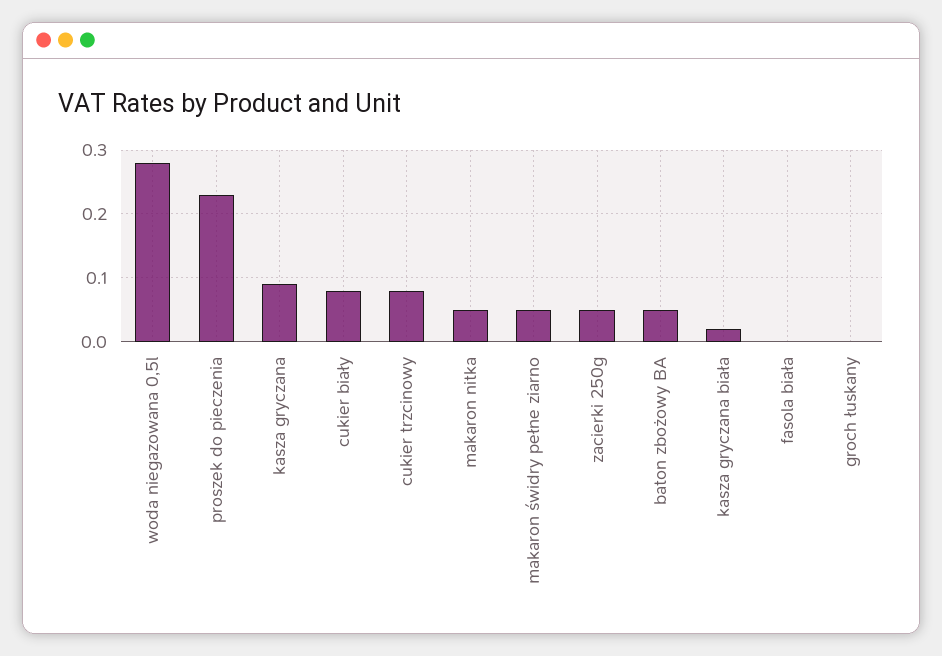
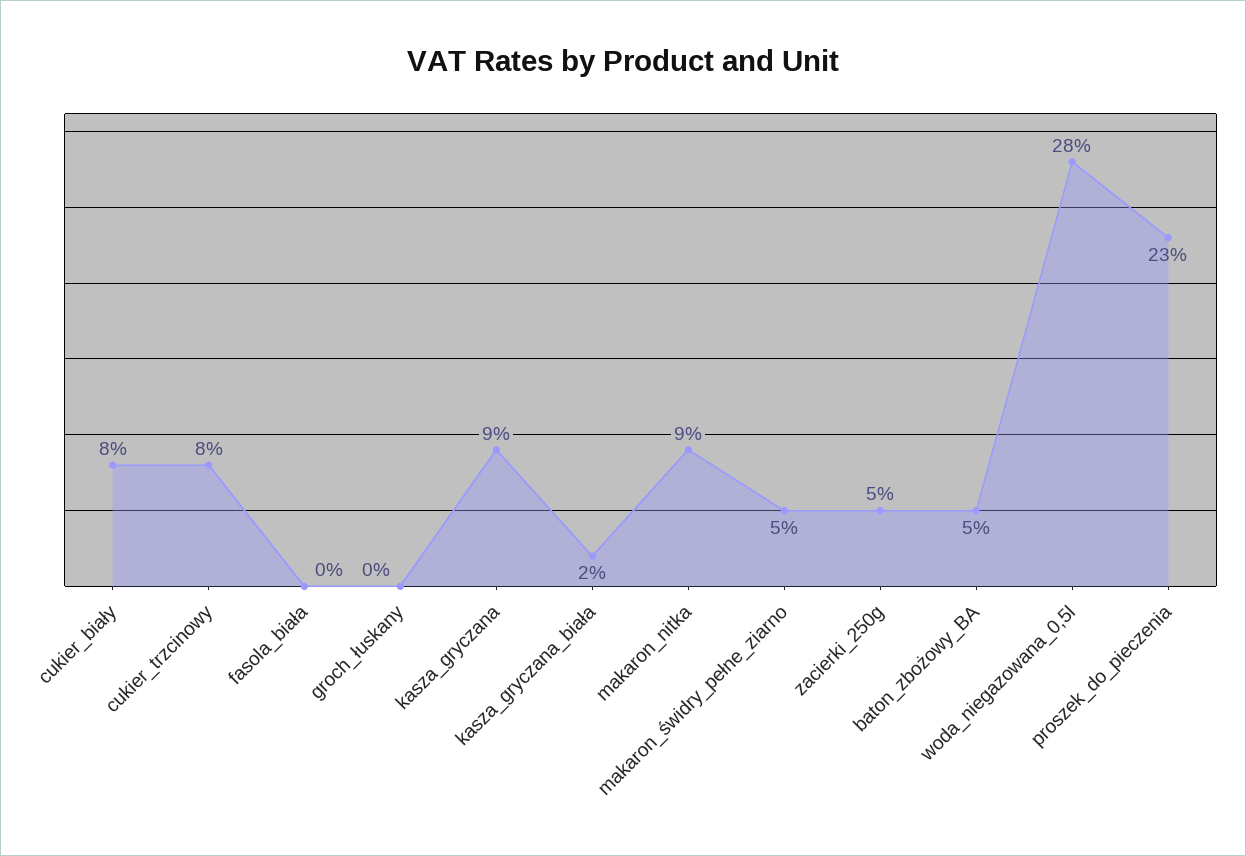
  {
    "woda niegazowana 0,5l": 0.28,
    "proszek do pieczenia": 0.23,
    "kasza gryczana": 0.09,
    "cukier biały": 0.08,
    "cukier trzcinowy": 0.08,
-   "makaron nitka": 0.05,
+   "makaron nitka": 0.09,
    "makaron świdry pełne ziarno": 0.05,
    "zacierki 250g": 0.05,
    "baton zbożowy BA": 0.05,
    "kasza gryczana biała": 0.02,
    "fasola biała": 0,
    "groch łuskany": 0
  }

